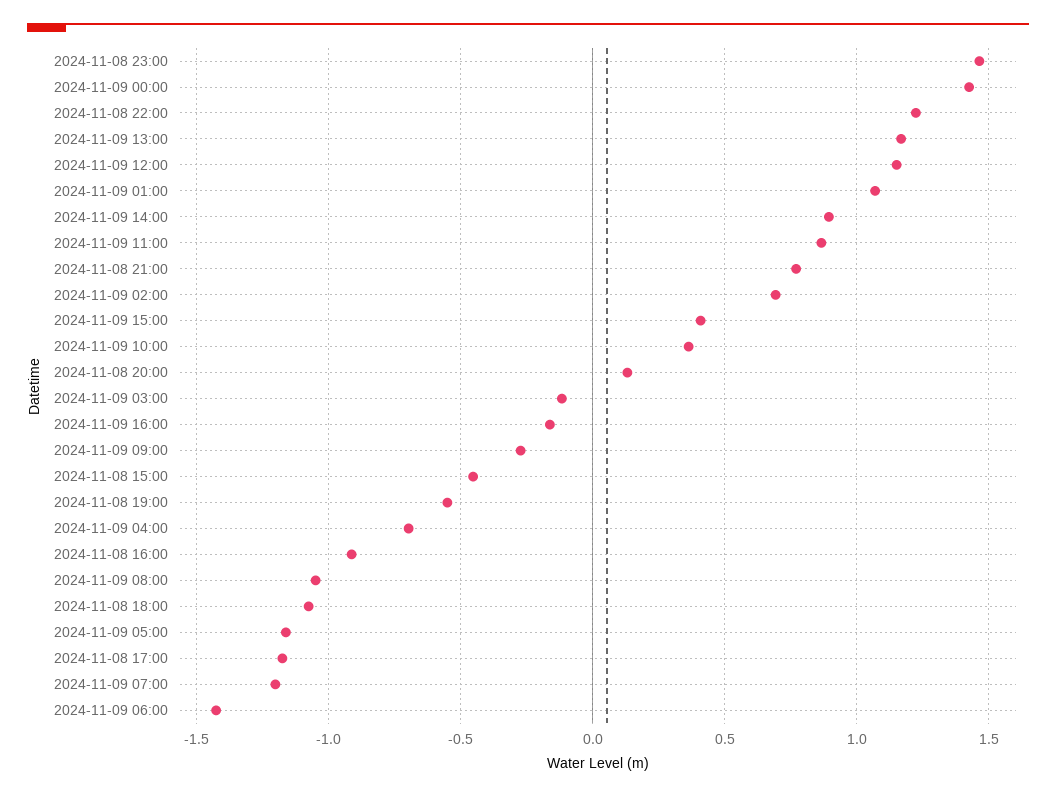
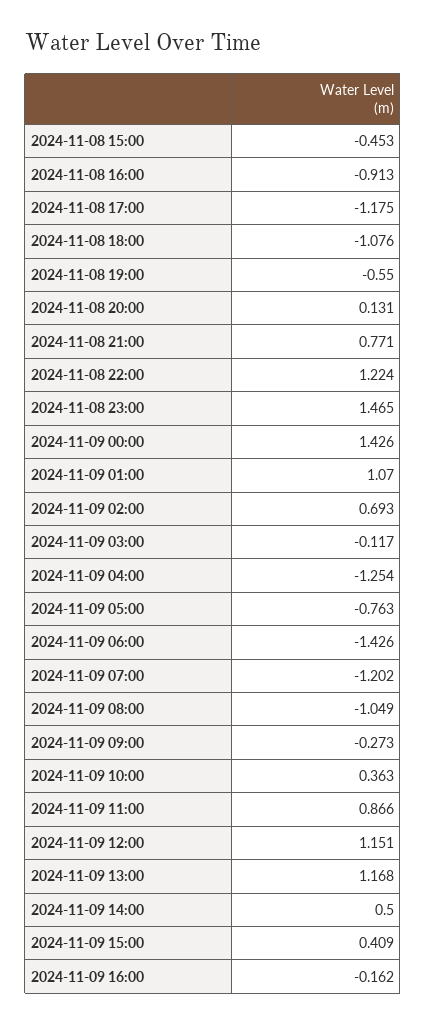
  {
    "2024-11-08 23:00": 1.465,
    "2024-11-09 00:00": 1.426,
    "2024-11-08 22:00": 1.224,
    "2024-11-09 13:00": 1.168,
    "2024-11-09 12:00": 1.151,
    "2024-11-09 01:00": 1.07,
-   "2024-11-09 14:00": 0.9,
+   "2024-11-09 14:00": 0.5,
    "2024-11-09 11:00": 0.866,
    "2024-11-08 21:00": 0.771,
    "2024-11-09 02:00": 0.693,
    "2024-11-09 15:00": 0.409,
    "2024-11-09 10:00": 0.363,
    "2024-11-08 20:00": 0.131,
    "2024-11-09 03:00": -0.117,
    "2024-11-09 16:00": -0.162,
    "2024-11-09 09:00": -0.273,
    "2024-11-08 15:00": -0.453,
    "2024-11-08 19:00": -0.55,
-   "2024-11-09 04:00": -0.7,
+   "2024-11-09 04:00": -1.254,
    "2024-11-08 16:00": -0.913,
    "2024-11-09 08:00": -1.049,
    "2024-11-08 18:00": -1.076,
-   "2024-11-09 05:00": -1.15,
+   "2024-11-09 05:00": -0.763,
    "2024-11-08 17:00": -1.175,
    "2024-11-09 07:00": -1.202,
    "2024-11-09 06:00": -1.426
  }

